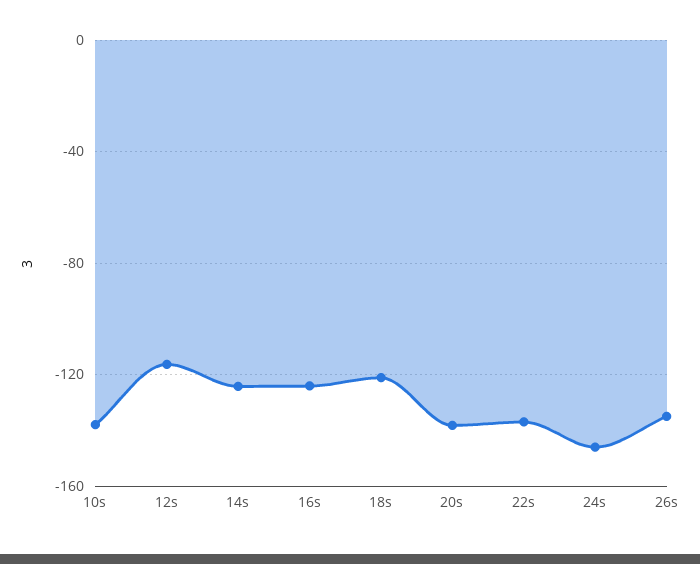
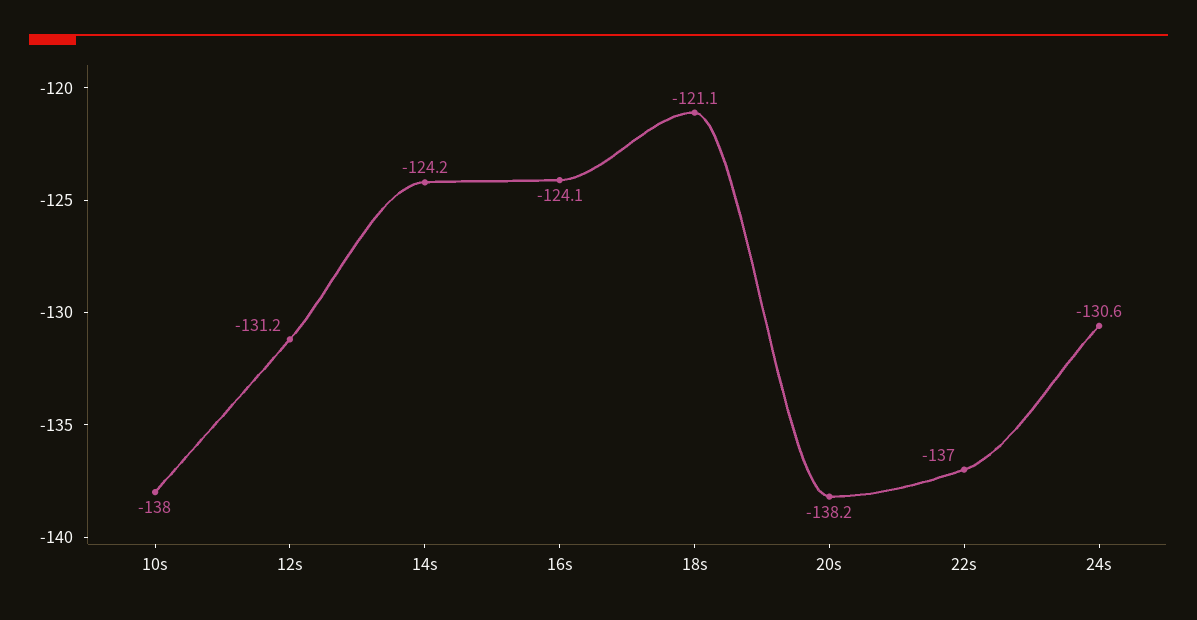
  {
    "10s": -138,
-   "12s": -115,
+   "12s": -131.2,
    "14s": -124.2,
    "16s": -124.1,
    "18s": -121.1,
    "20s": -138.2,
    "22s": -137,
-   "24s": -145,
+   "24s": -130.6
-   "26s": -135
  }

